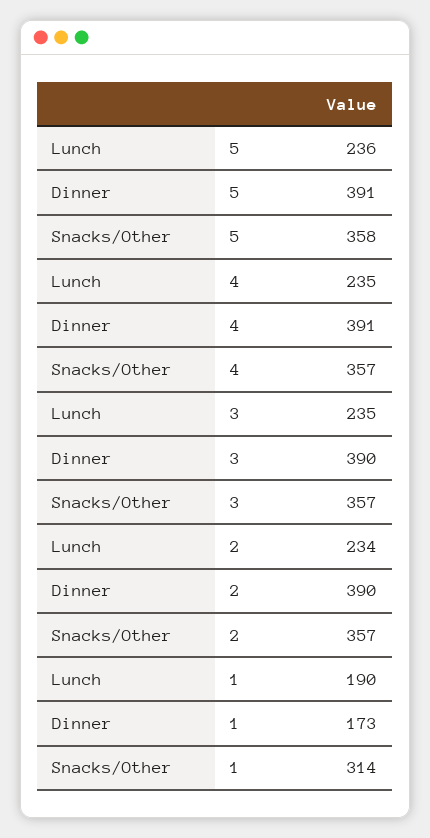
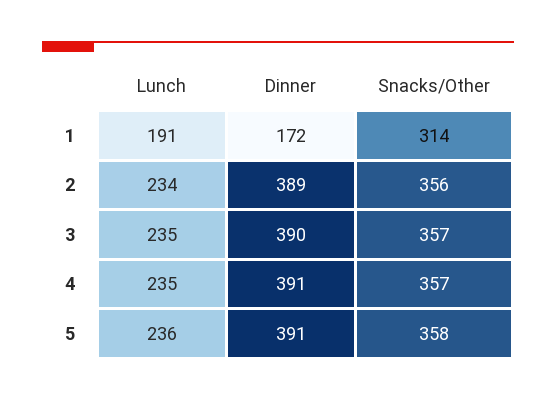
  {
    "Lunch": {
      "5": 236,
      "4": 235,
      "3": 235,
      "2": 234,
-     "1": 190
+     "1": 191
    },
    "Dinner": {
      "5": 391,
      "4": 391,
      "3": 390,
-     "2": 390,
+     "2": 389,
-     "1": 173
+     "1": 172
    },
    "Snacks/Other": {
      "5": 358,
      "4": 357,
      "3": 357,
-     "2": 357,
+     "2": 356,
      "1": 314
    }
  }

